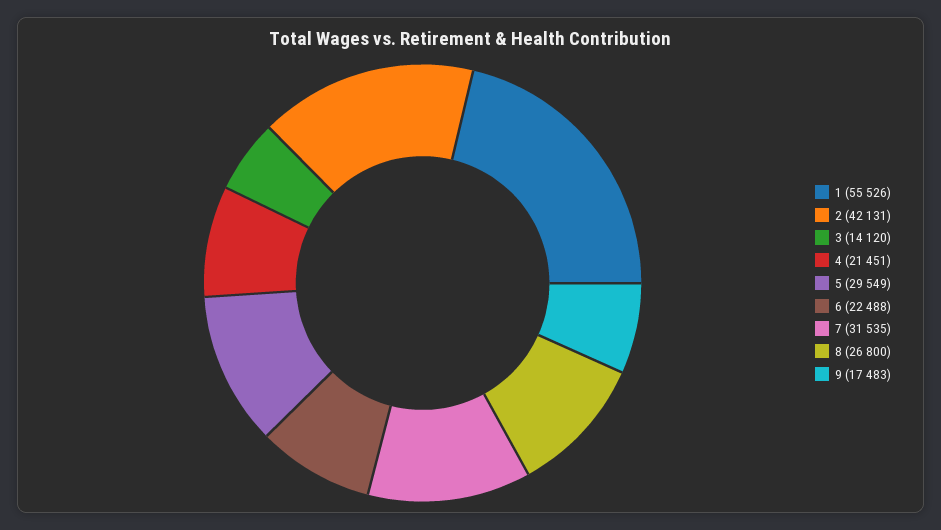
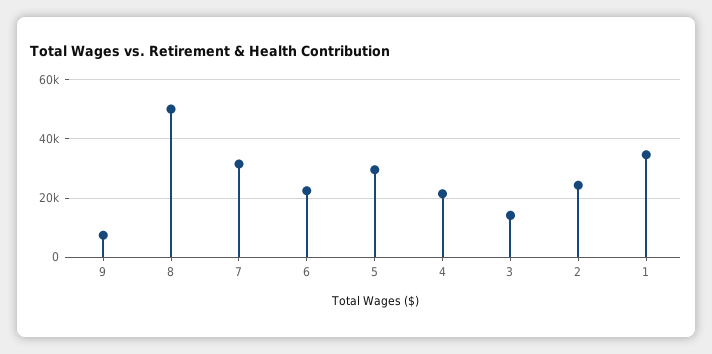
  {
-   "1": 55526,
+   "1": 35000,
-   "2": 42131,
+   "2": 25000,
    "3": 14120,
    "4": 21451,
    "5": 29549,
    "6": 22488,
    "7": 31535,
-   "8": 26800,
+   "8": 50000,
-   "9": 17483
+   "9": 7500
  }

